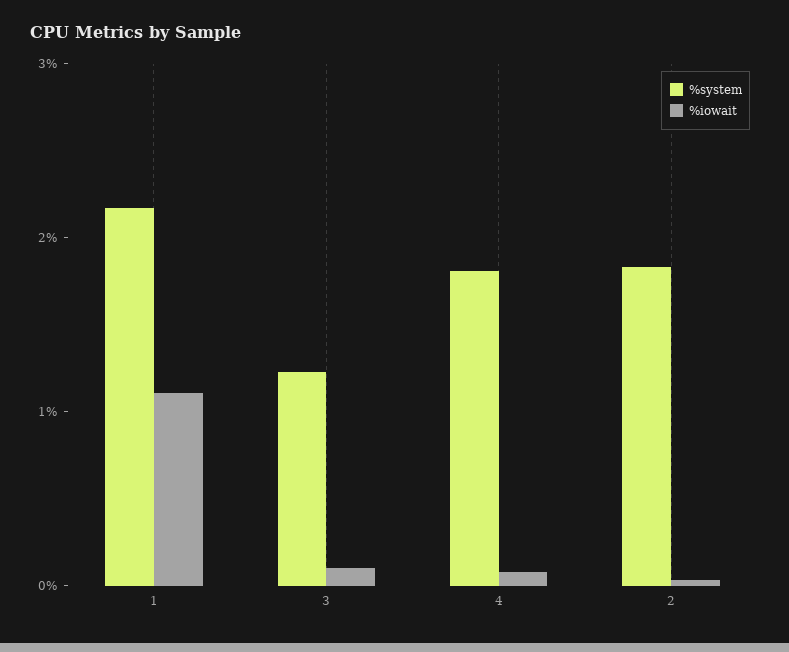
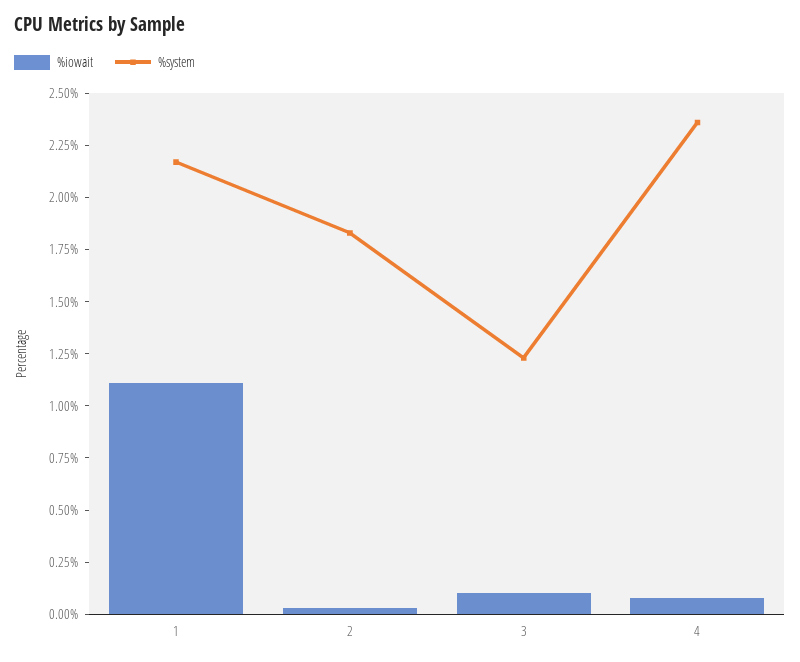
  {
    "%system": {
      "1": 2.15,
      "3": 1.25,
-     "4": 1.8,
+     "4": 2.35,
      "2": 1.85
    },
    "%iowait": {
      "1": 1.1,
      "3": 0.1,
      "4": 0.1,
      "2": 0.05
    }
  }

